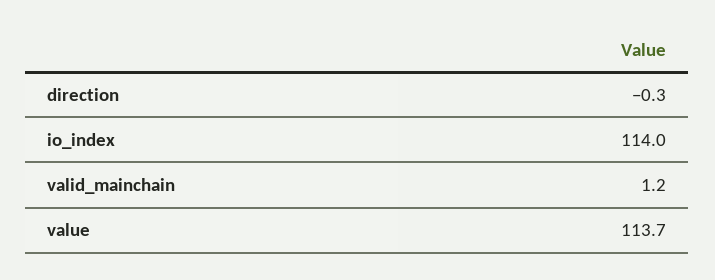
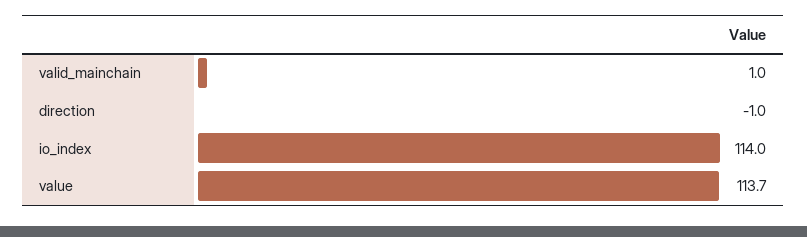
  {
-   "direction": -0.3,
+   "direction": -1,
    "io_index": 114,
-   "valid_mainchain": 1.2,
+   "valid_mainchain": 1,
    "value": 113.7
  }

